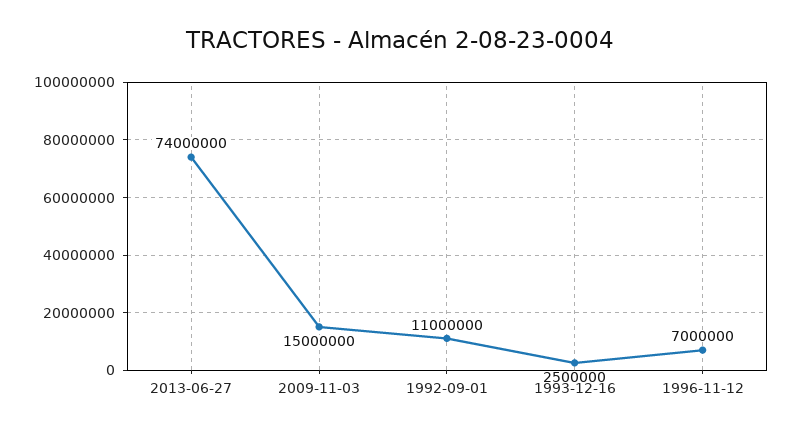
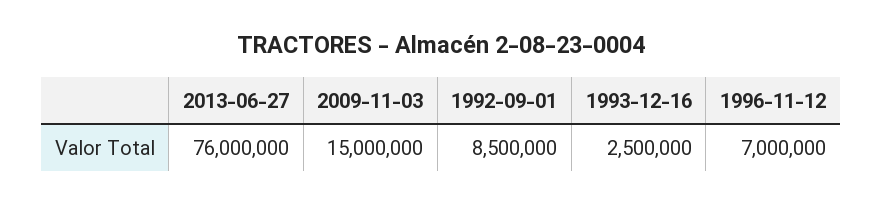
  {
-   "2013-06-27": 74000000,
+   "2013-06-27": 76000000,
    "2009-11-03": 15000000,
-   "1992-09-01": 11000000,
+   "1992-09-01": 8500000,
    "1993-12-16": 2500000,
    "1996-11-12": 7000000
  }

